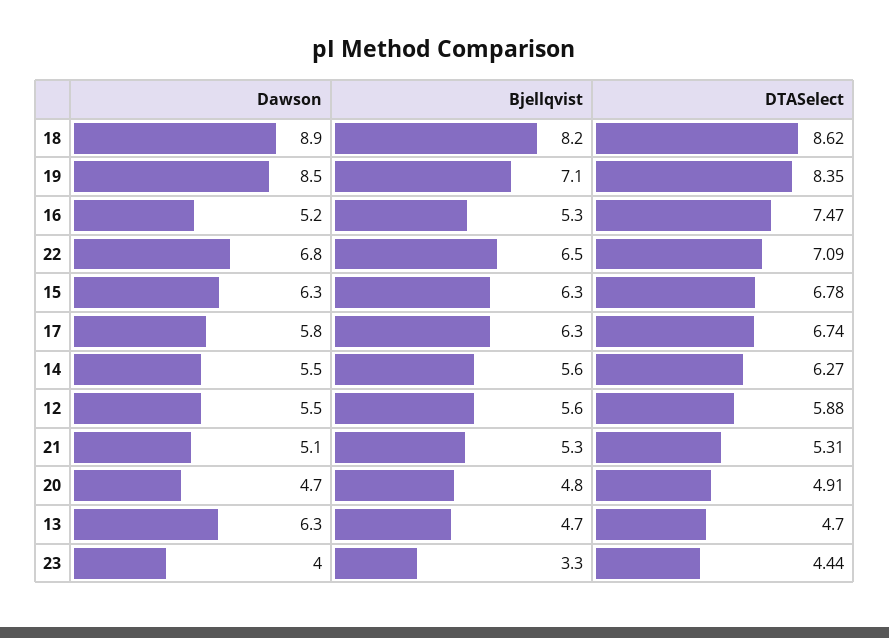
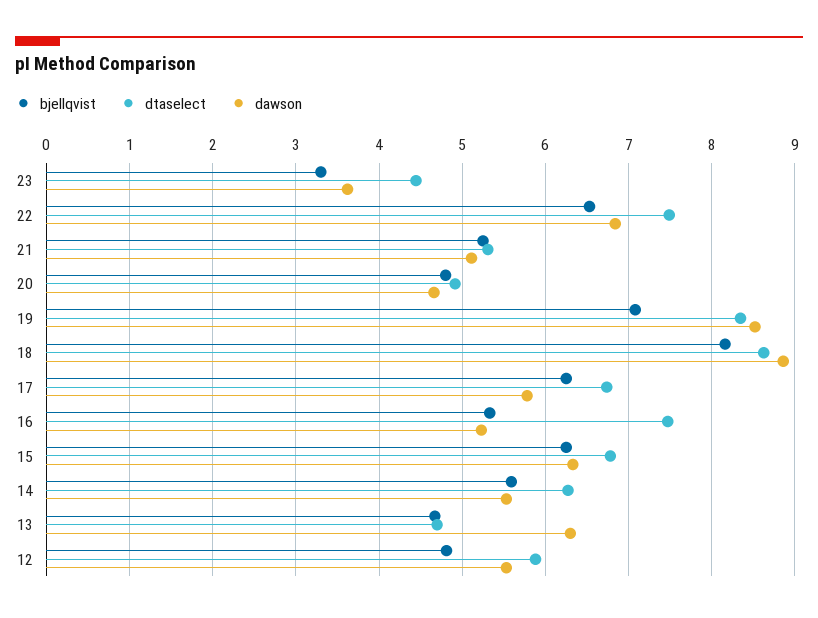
  {
    "Dawson": {
      "18": 8.9,
      "19": 8.5,
      "16": 5.2,
      "22": 6.8,
      "15": 6.3,
      "17": 5.8,
      "14": 5.5,
      "12": 5.5,
      "21": 5.1,
      "20": 4.7,
      "13": 6.3,
-     "23": 4
+     "23": 3.6
    },
    "Bjellqvist": {
      "18": 8.2,
      "19": 7.1,
      "16": 5.3,
      "22": 6.5,
      "15": 6.3,
      "17": 6.3,
      "14": 5.6,
-     "12": 5.6,
+     "12": 4.8,
      "21": 5.3,
      "20": 4.8,
      "13": 4.7,
      "23": 3.3
    },
    "DTASelect": {
      "18": 8.62,
      "19": 8.35,
      "16": 7.47,
-     "22": 7.09,
+     "22": 7.5,
      "15": 6.78,
      "17": 6.74,
      "14": 6.27,
      "12": 5.88,
      "21": 5.31,
      "20": 4.91,
      "13": 4.7,
      "23": 4.44
    }
  }

